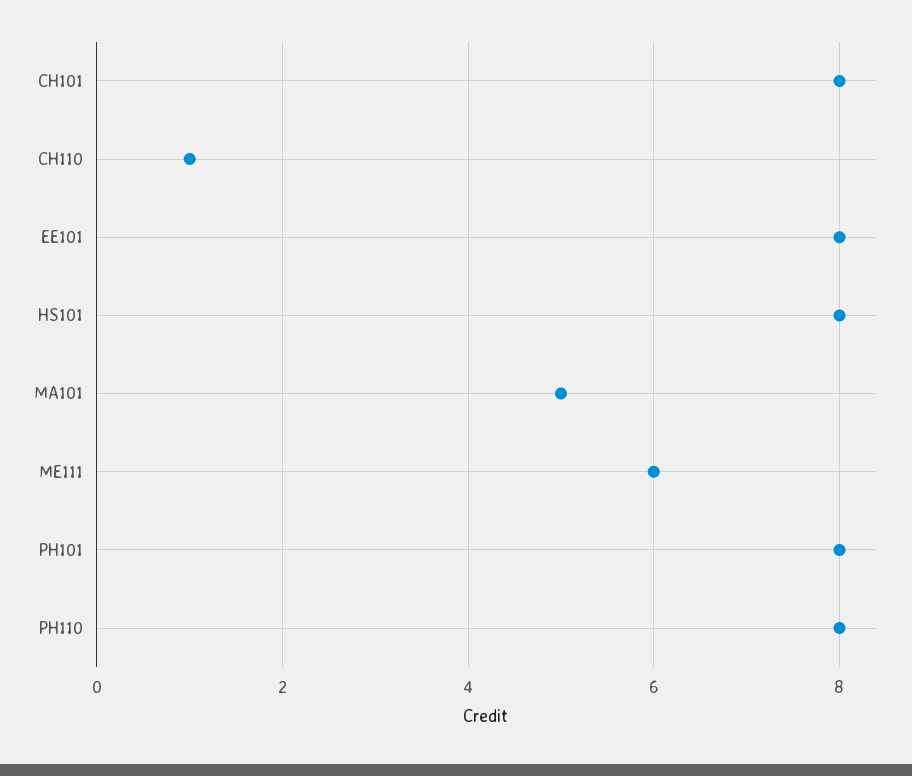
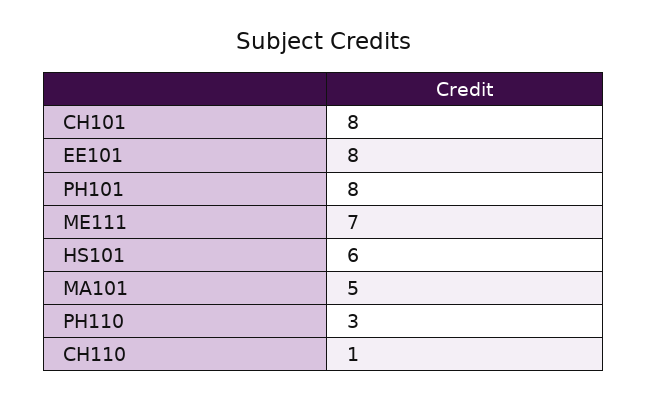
  {
    "CH101": 8,
    "CH110": 1,
    "EE101": 8,
-   "HS101": 8,
+   "HS101": 6,
    "MA101": 5,
-   "ME111": 6,
+   "ME111": 7,
    "PH101": 8,
-   "PH110": 8
+   "PH110": 3
  }

